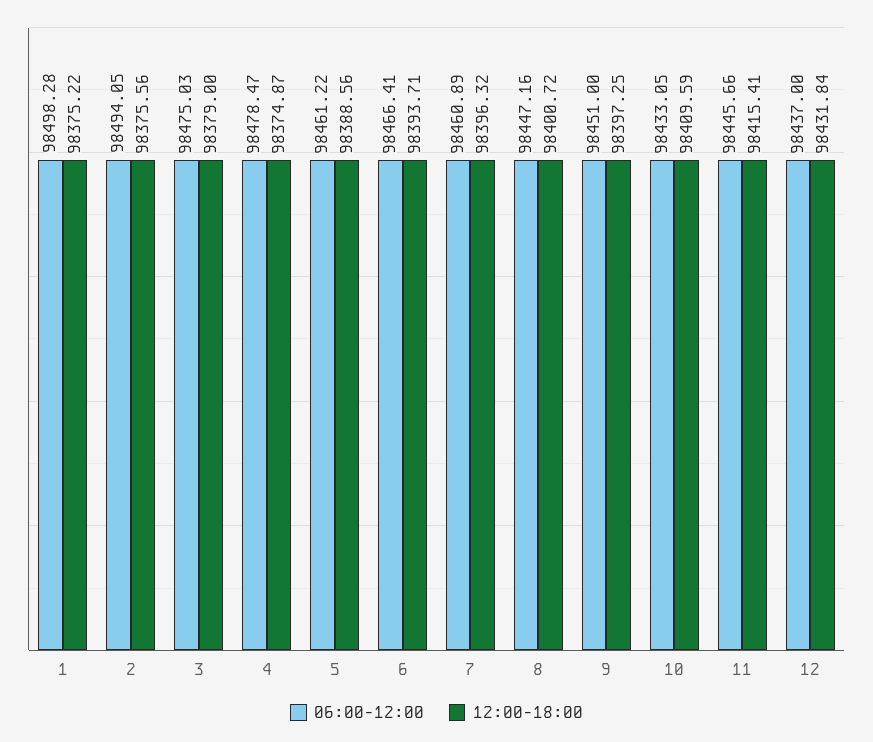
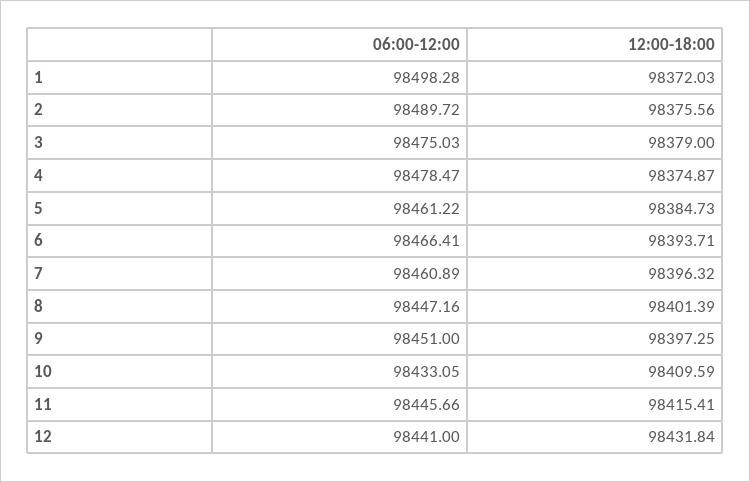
  {
    "06:00-12:00": {
      "1": 98498.28,
-     "2": 98494.05,
+     "2": 98489.72,
      "3": 98475.03,
      "4": 98478.47,
      "5": 98461.22,
      "6": 98466.41,
      "7": 98460.89,
      "8": 98447.16,
      "9": 98451,
      "10": 98433.05,
      "11": 98445.66,
-     "12": 98437
+     "12": 98441
    },
    "12:00-18:00": {
-     "1": 98375.22,
+     "1": 98372.03,
      "2": 98375.56,
      "3": 98379,
      "4": 98374.87,
-     "5": 98388.56,
+     "5": 98384.73,
      "6": 98393.71,
      "7": 98396.32,
-     "8": 98400.72,
+     "8": 98401.39,
      "9": 98397.25,
      "10": 98409.59,
      "11": 98415.41,
      "12": 98431.84
    }
  }

